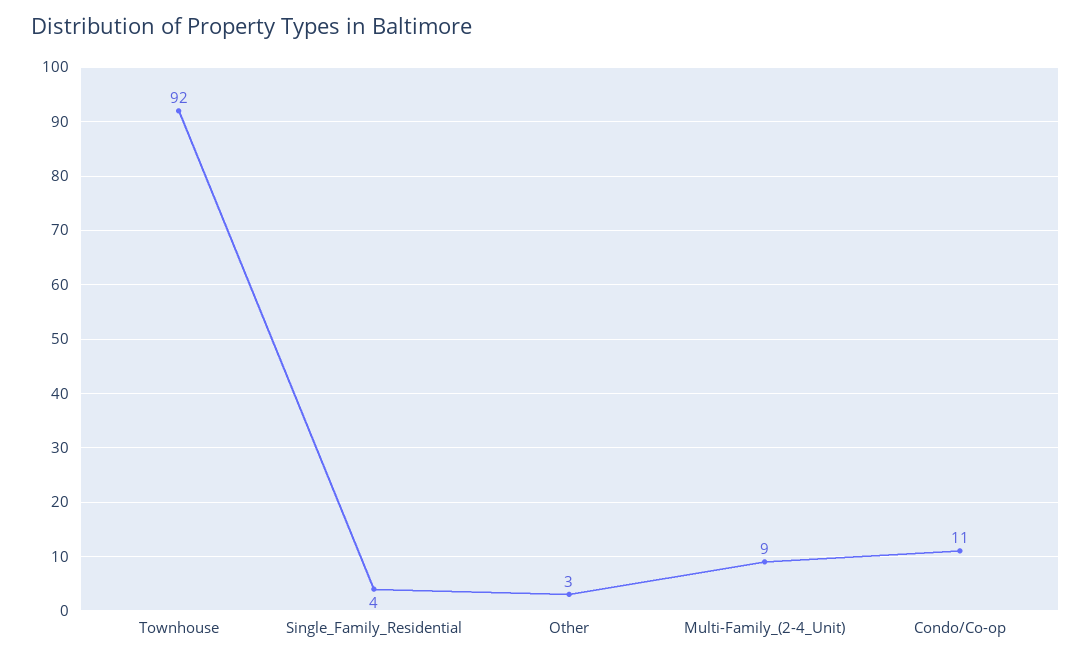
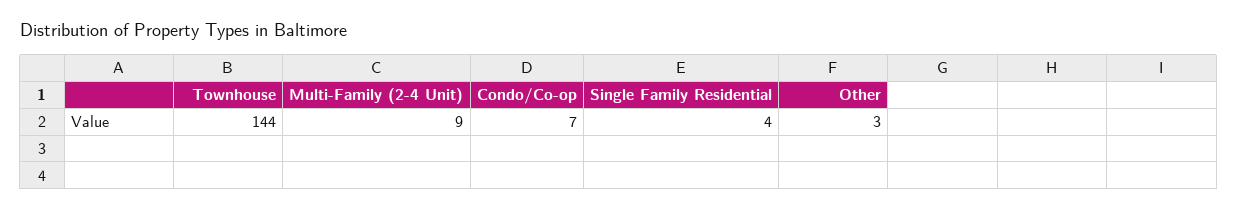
  {
-   "Townhouse": 92,
+   "Townhouse": 144,
    "Single_Family_Residential": 4,
    "Other": 3,
    "Multi-Family_(2-4_Unit)": 9,
-   "Condo/Co-op": 11
+   "Condo/Co-op": 7
  }

